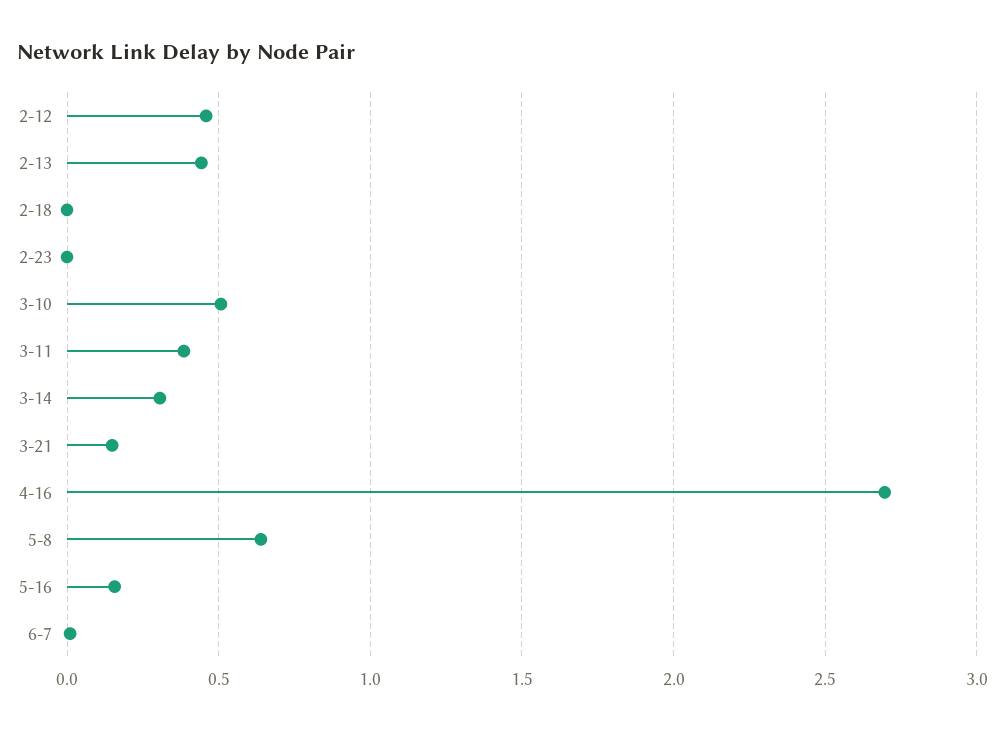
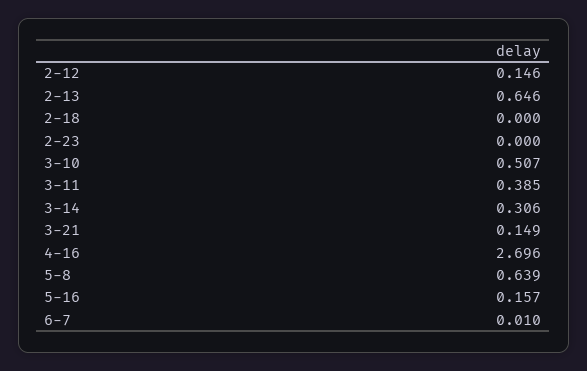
  {
-   "2-12": 0.45,
+   "2-12": 0.146,
-   "2-13": 0.45,
+   "2-13": 0.646,
    "2-18": 0,
    "2-23": 0,
    "3-10": 0.507,
    "3-11": 0.385,
    "3-14": 0.306,
    "3-21": 0.149,
    "4-16": 2.696,
    "5-8": 0.639,
    "5-16": 0.157,
    "6-7": 0.01
  }

